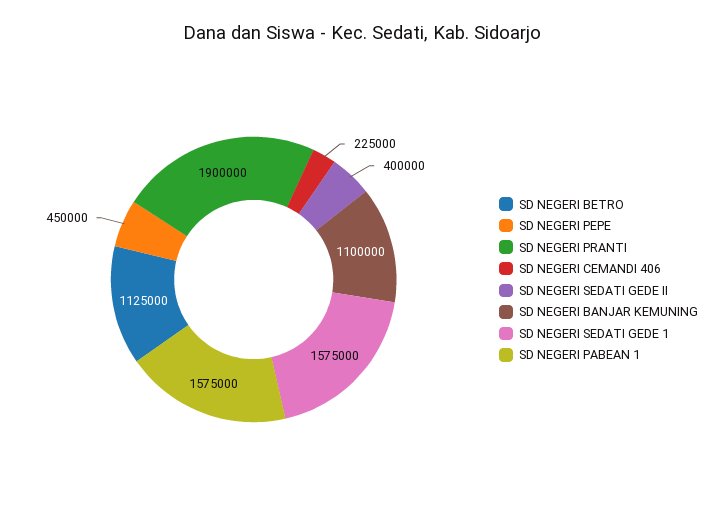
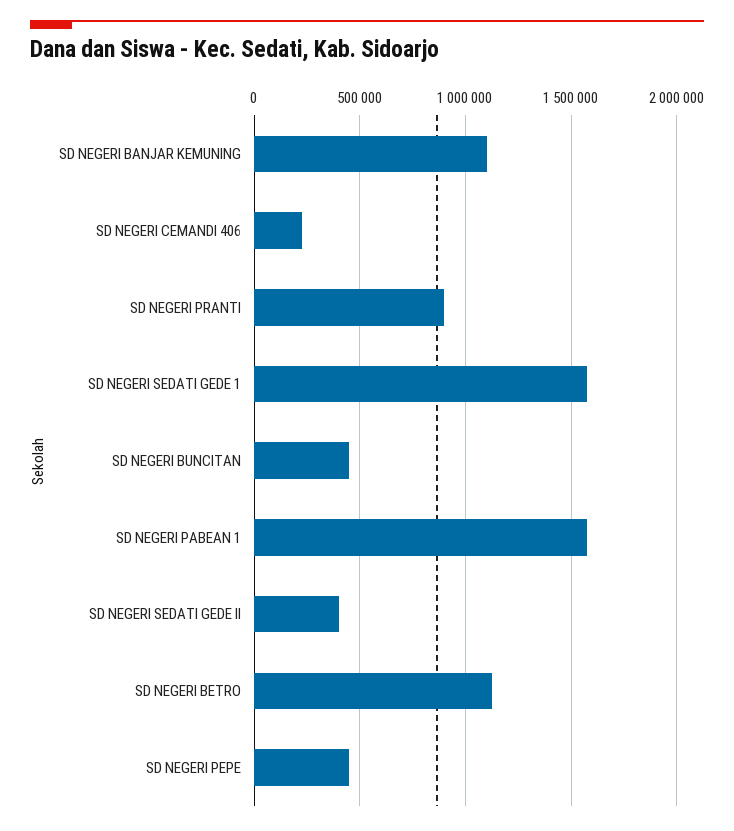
  {
    "SD NEGERI BETRO": 1125000,
    "SD NEGERI PEPE": 450000,
-   "SD NEGERI PRANTI": 1900000,
+   "SD NEGERI PRANTI": 900000,
    "SD NEGERI CEMANDI 406": 225000,
    "SD NEGERI SEDATI GEDE II": 400000,
    "SD NEGERI BANJAR KEMUNING": 1100000,
    "SD NEGERI SEDATI GEDE 1": 1575000,
-   "SD NEGERI PABEAN 1": 1575000
+   "SD NEGERI PABEAN 1": 1575000,
+   "SD NEGERI BUNCITAN": 450000
  }

